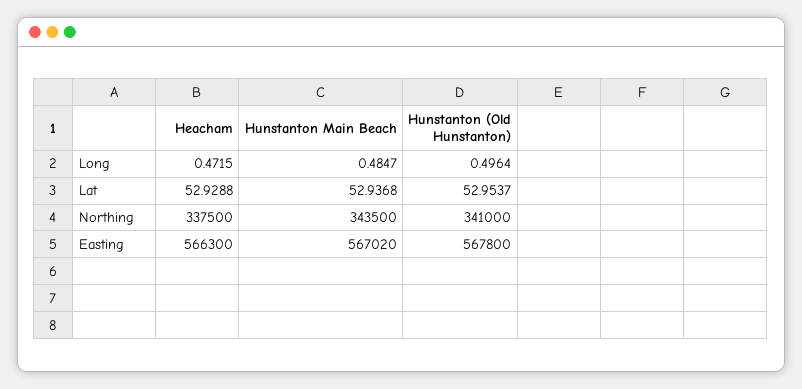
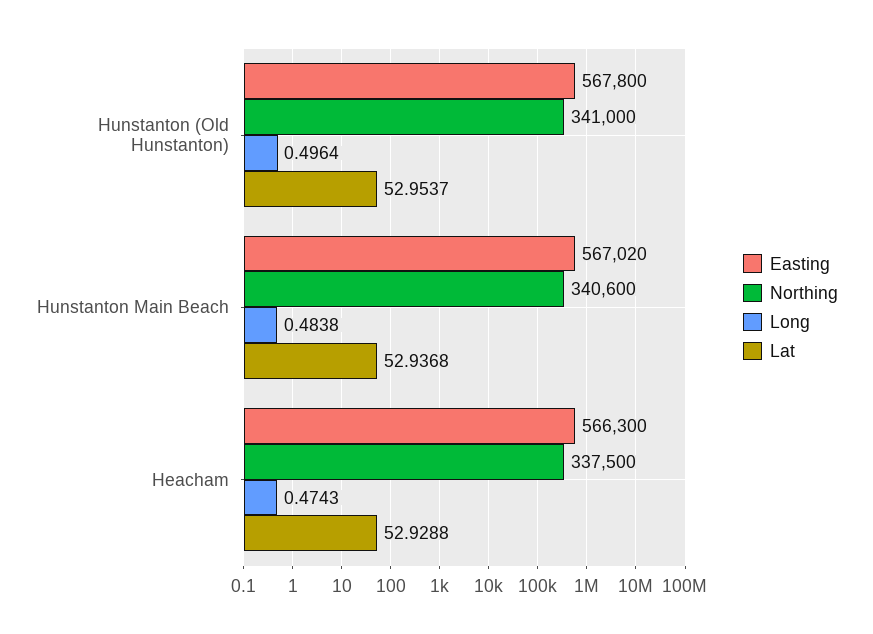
  {
    "Long": {
-     "Heacham": 0.4715,
+     "Heacham": 0.4743,
-     "Hunstanton Main Beach": 0.4847,
+     "Hunstanton Main Beach": 0.4838,
      "Hunstanton (Old Hunstanton)": 0.4964
    },
    "Lat": {
      "Heacham": 52.9288,
      "Hunstanton Main Beach": 52.9368,
      "Hunstanton (Old Hunstanton)": 52.9537
    },
    "Northing": {
      "Heacham": 337500,
-     "Hunstanton Main Beach": 343500,
+     "Hunstanton Main Beach": 340600,
      "Hunstanton (Old Hunstanton)": 341000
    },
    "Easting": {
      "Heacham": 566300,
      "Hunstanton Main Beach": 567020,
      "Hunstanton (Old Hunstanton)": 567800
    }
  }

